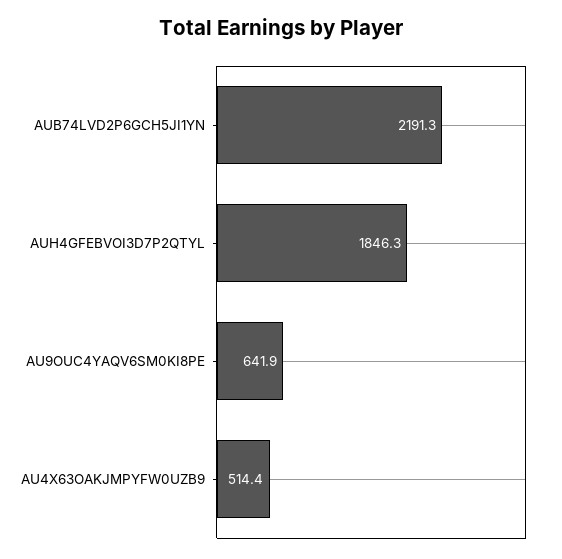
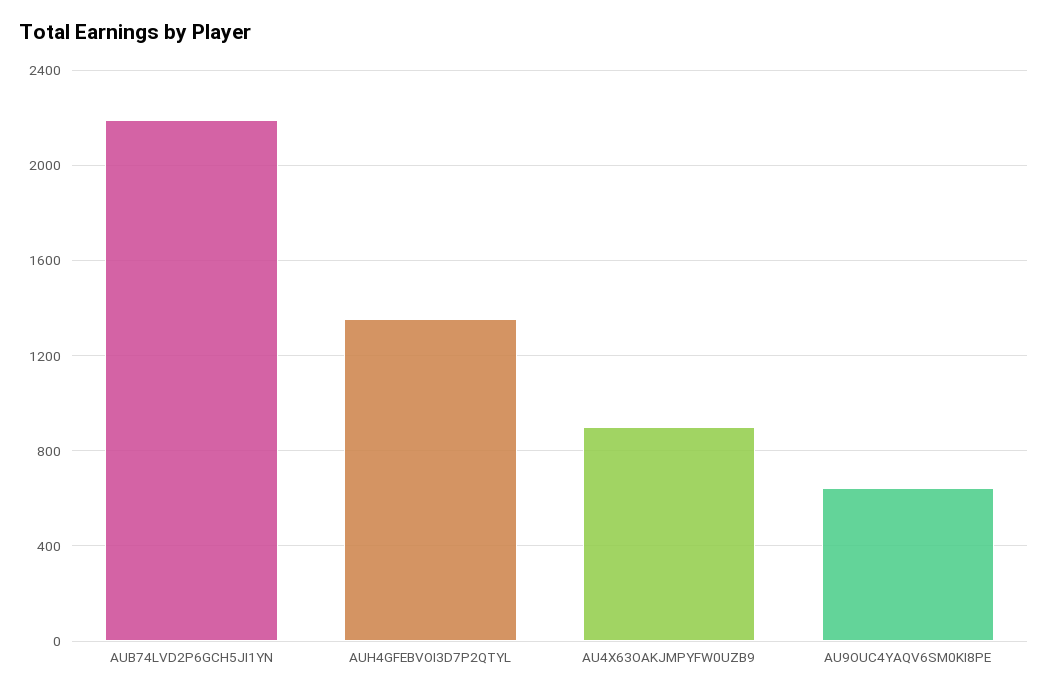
  {
    "AUB74LVD2P6GCH5JI1YN": 2191.3,
-   "AUH4GFEBVOI3D7P2QTYL": 1846.3,
+   "AUH4GFEBVOI3D7P2QTYL": 1350,
    "AU9OUC4YAQV6SM0KI8PE": 641.9,
-   "AU4X63OAKJMPYFW0UZB9": 514.4
+   "AU4X63OAKJMPYFW0UZB9": 900
  }

